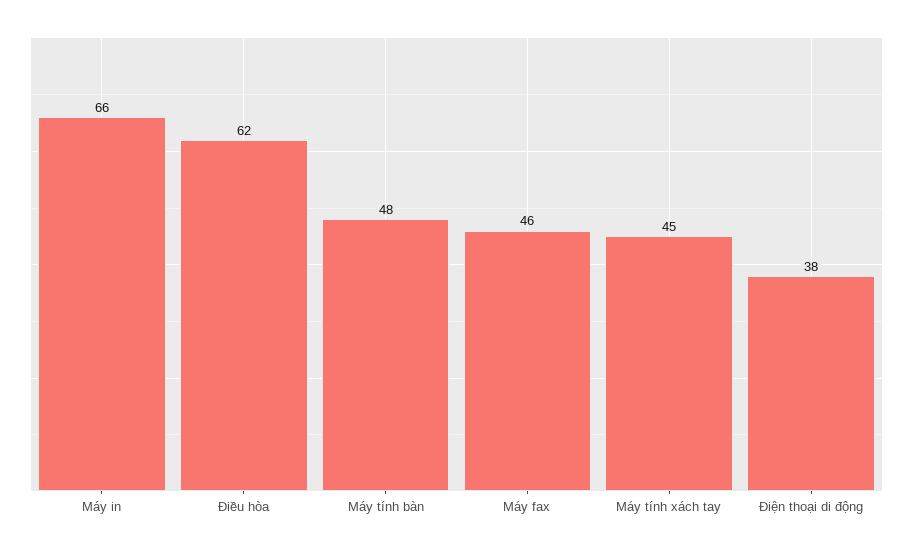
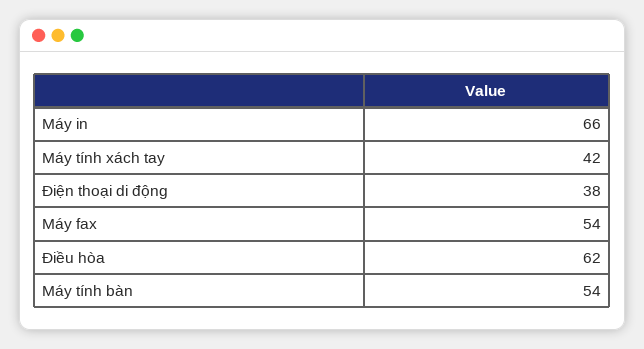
  {
    "Máy in": 66,
    "Điều hòa": 62,
-   "Máy tính bàn": 48,
+   "Máy tính bàn": 54,
-   "Máy fax": 46,
+   "Máy fax": 54,
-   "Máy tính xách tay": 45,
+   "Máy tính xách tay": 42,
    "Điện thoại di động": 38
  }

